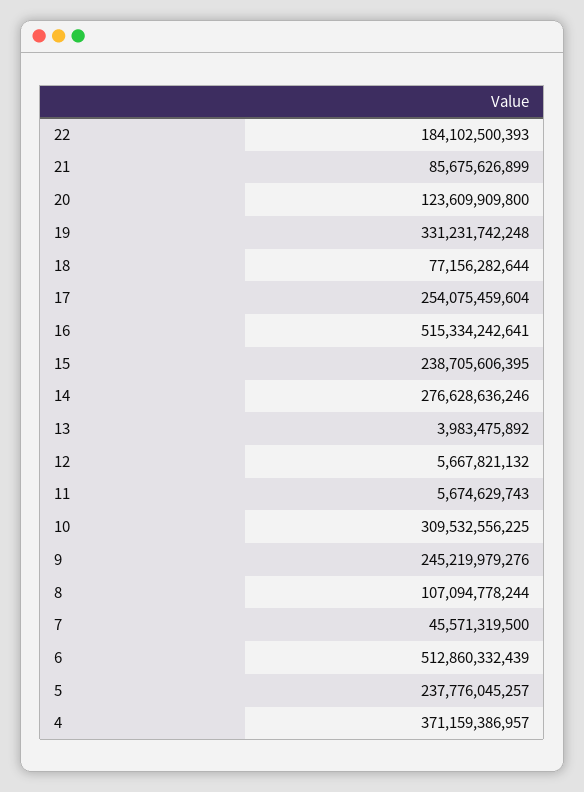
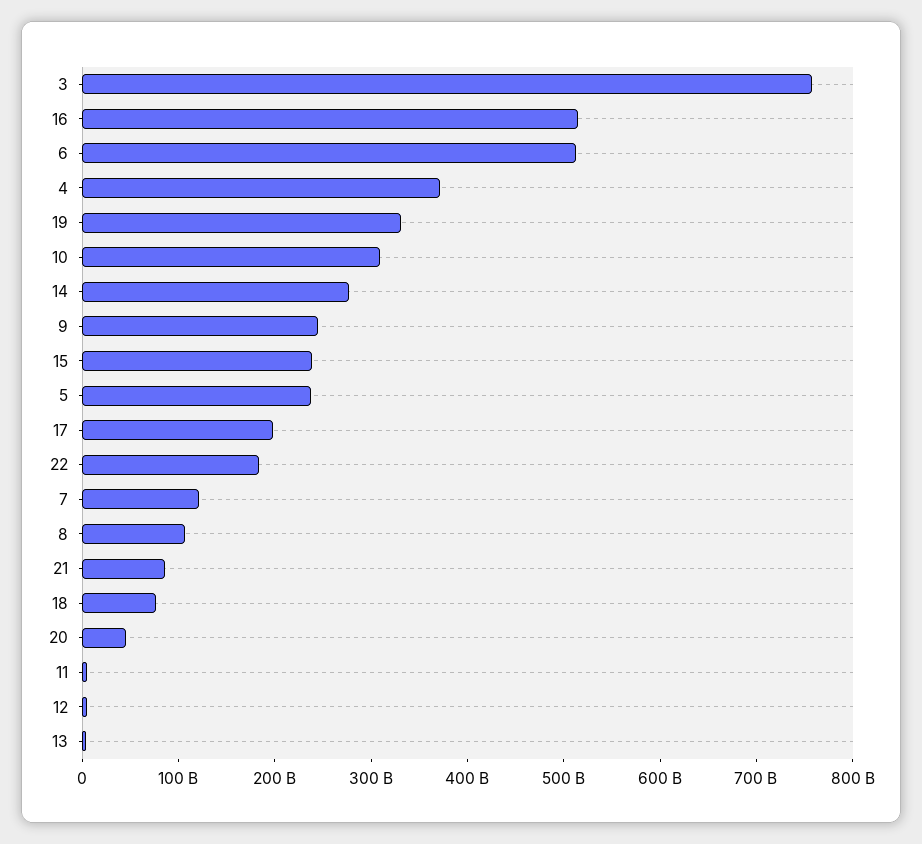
  {
    "22": 184102500393,
    "21": 85675626899,
-   "20": 123609909800,
+   "20": 40000000000,
    "19": 331231742248,
    "18": 77156282644,
-   "17": 254075459604,
+   "17": 200000000000,
    "16": 515334242641,
    "15": 238705606395,
    "14": 276628636246,
    "13": 3983475892,
    "12": 5667821132,
    "11": 5674629743,
    "10": 309532556225,
    "9": 245219979276,
    "8": 107094778244,
-   "7": 45571319500,
+   "7": 120000000000,
    "6": 512860332439,
    "5": 237776045257,
-   "4": 371159386957
+   "4": 371159386957,
+   "3": 760000000000
  }

